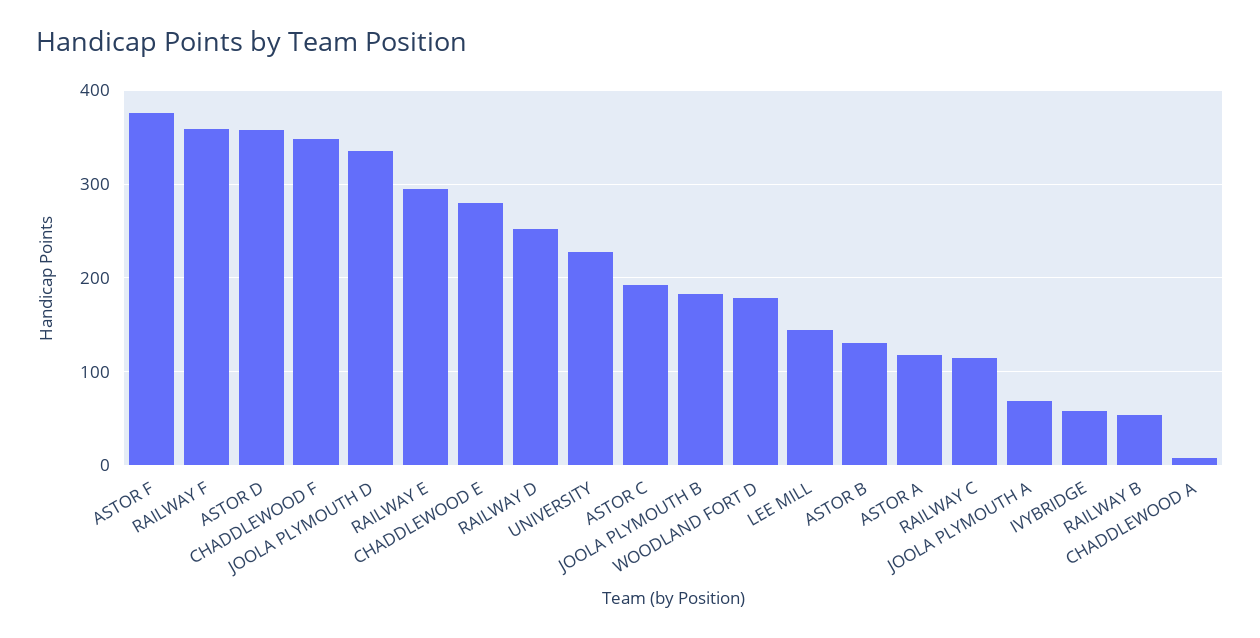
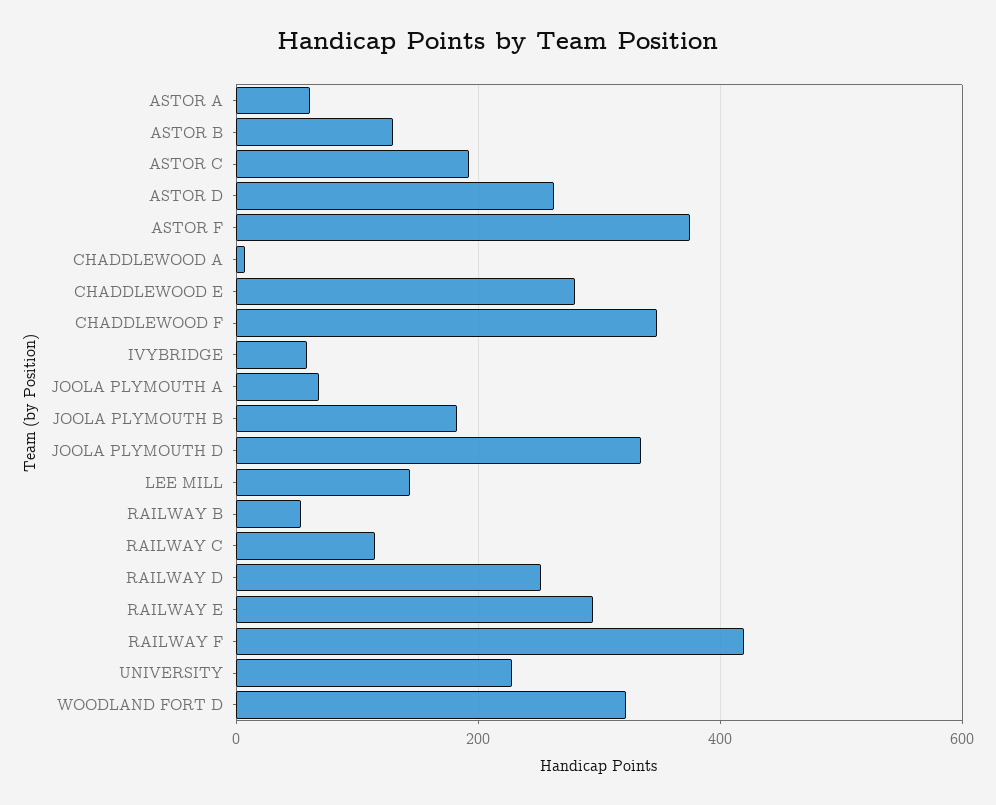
  {
    "ASTOR F": 380,
-   "RAILWAY F": 360,
+   "RAILWAY F": 420,
-   "ASTOR D": 360,
+   "ASTOR D": 260,
    "CHADDLEWOOD F": 350,
    "JOOLA PLYMOUTH D": 330,
    "RAILWAY E": 290,
    "CHADDLEWOOD E": 280,
    "RAILWAY D": 250,
    "UNIVERSITY": 230,
    "ASTOR C": 190,
    "JOOLA PLYMOUTH B": 180,
-   "WOODLAND FORT D": 180,
+   "WOODLAND FORT D": 320,
    "LEE MILL": 140,
    "ASTOR B": 130,
-   "ASTOR A": 120,
+   "ASTOR A": 60,
    "RAILWAY C": 110,
    "JOOLA PLYMOUTH A": 70,
    "IVYBRIDGE": 60,
    "RAILWAY B": 50,
    "CHADDLEWOOD A": 10
  }

